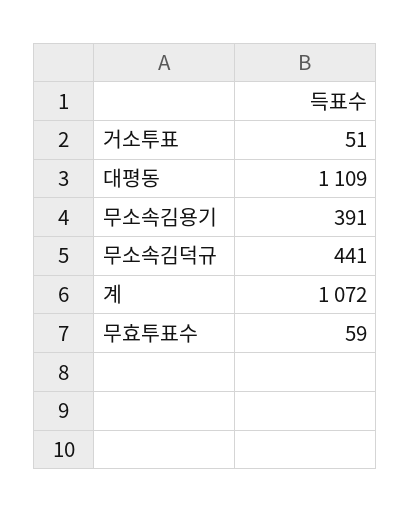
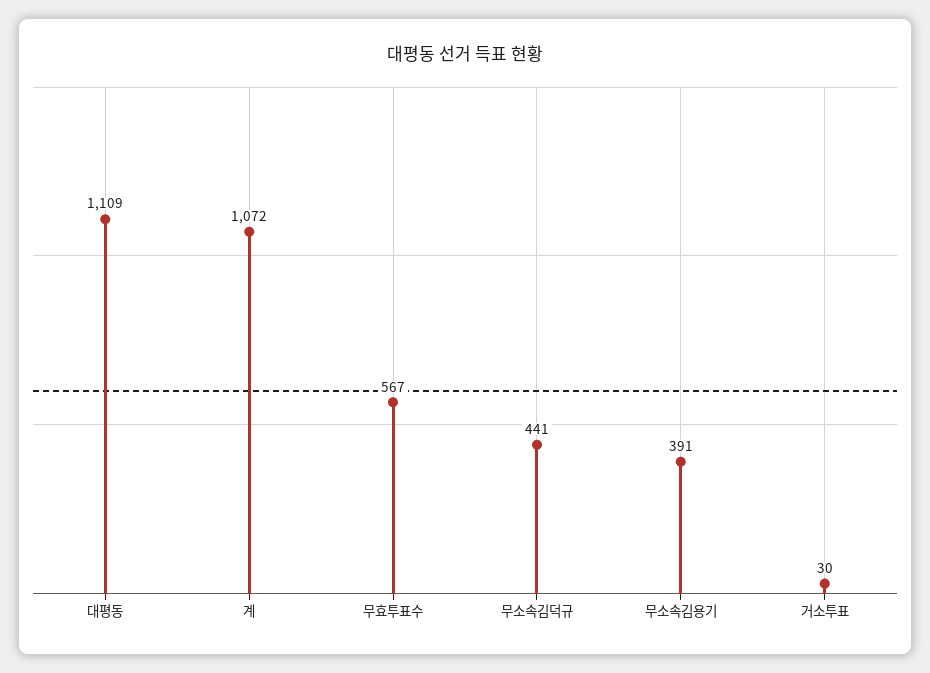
  {
-   "거소투표": 51,
+   "거소투표": 30,
    "대평동": 1109,
    "무소속김용기": 391,
    "무소속김덕규": 441,
    "계": 1072,
-   "무효투표수": 59
+   "무효투표수": 567
  }

